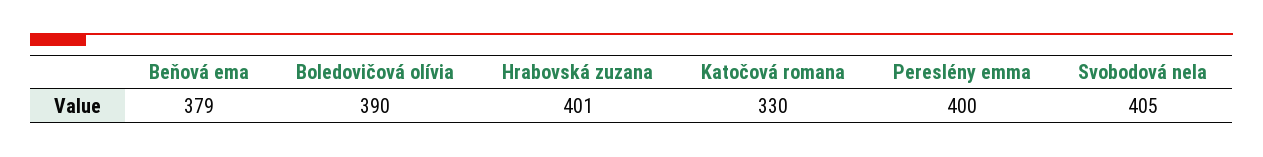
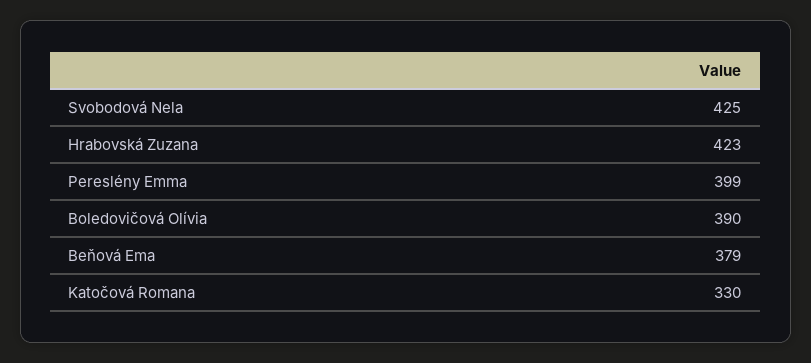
  {
    "Beňová ema": 379,
    "Boledovičová olívia": 390,
-   "Hrabovská zuzana": 401,
+   "Hrabovská zuzana": 423,
    "Katočová romana": 330,
-   "Pereslény emma": 400,
+   "Pereslény emma": 399,
-   "Svobodová nela": 405
+   "Svobodová nela": 425
  }

